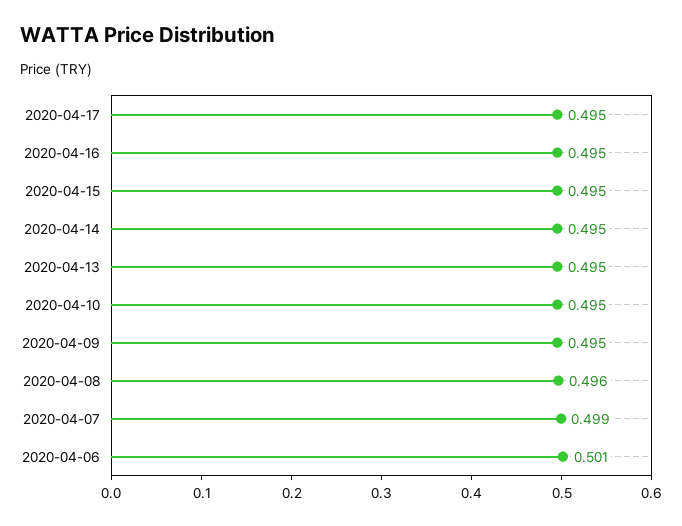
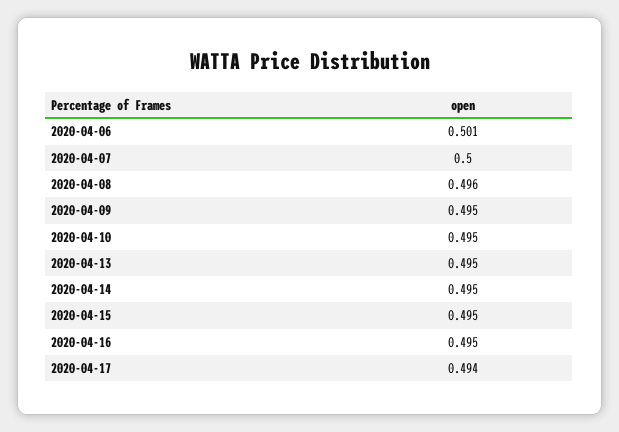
  {
-   "2020-04-17": 0.495,
+   "2020-04-17": 0.494,
    "2020-04-16": 0.495,
    "2020-04-15": 0.495,
    "2020-04-14": 0.495,
    "2020-04-13": 0.495,
    "2020-04-10": 0.495,
    "2020-04-09": 0.495,
    "2020-04-08": 0.496,
-   "2020-04-07": 0.499,
+   "2020-04-07": 0.5,
    "2020-04-06": 0.501
  }

